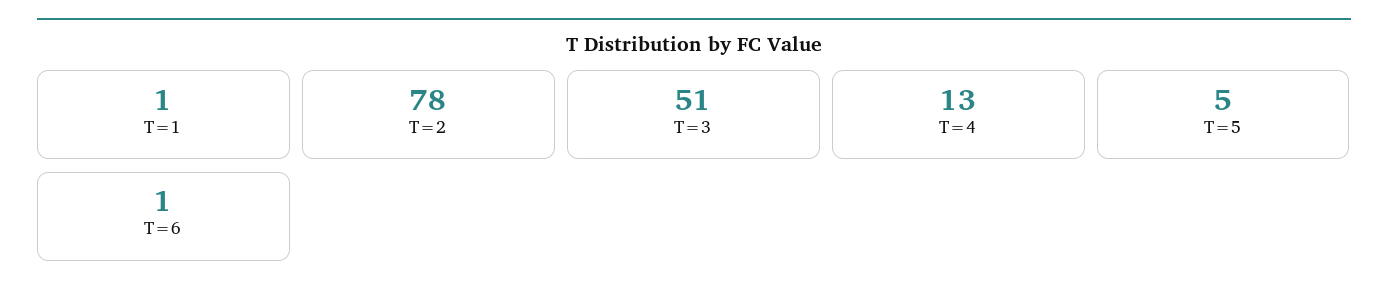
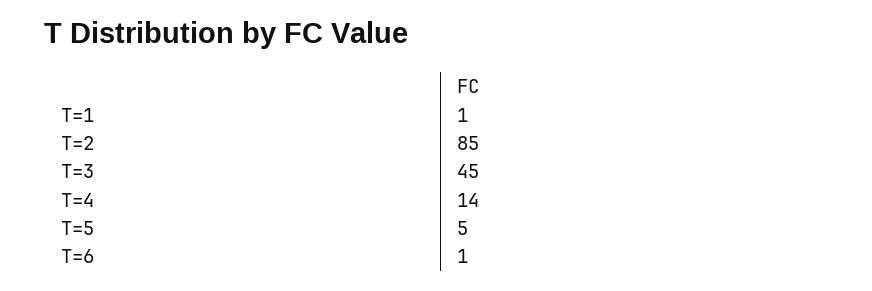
  {
    "T=1": 1,
-   "T=2": 78,
+   "T=2": 85,
-   "T=3": 51,
+   "T=3": 45,
-   "T=4": 13,
+   "T=4": 14,
    "T=5": 5,
    "T=6": 1
  }

